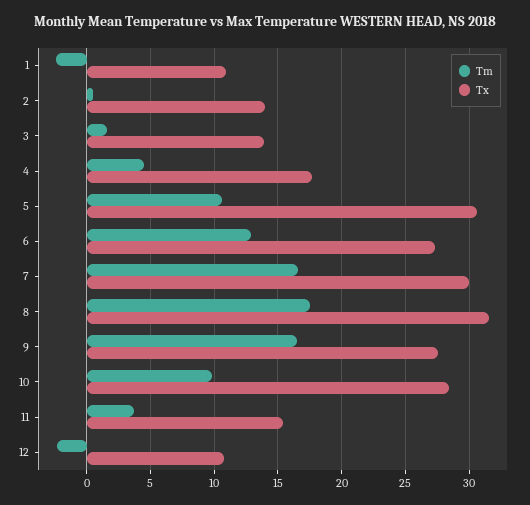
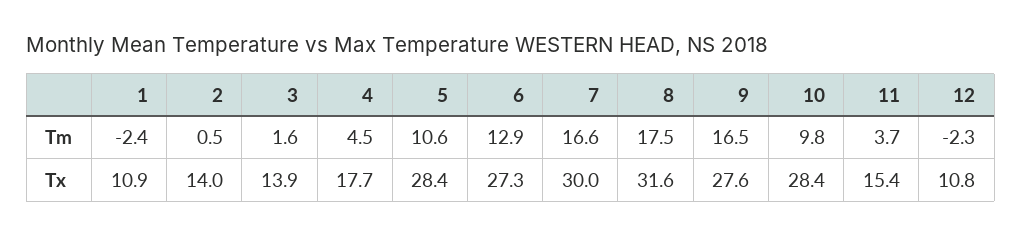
  {
    "Tm": {
      "1": -2.4,
      "2": 0.5,
      "3": 1.6,
      "4": 4.5,
      "5": 10.6,
      "6": 12.9,
      "7": 16.6,
      "8": 17.5,
      "9": 16.5,
      "10": 9.8,
      "11": 3.7,
      "12": -2.3
    },
    "Tx": {
      "1": 10.9,
      "2": 14,
      "3": 13.9,
      "4": 17.7,
-     "5": 30.5,
+     "5": 28.4,
      "6": 27.3,
      "7": 30,
      "8": 31.6,
      "9": 27.6,
      "10": 28.4,
      "11": 15.4,
      "12": 10.8
    }
  }

